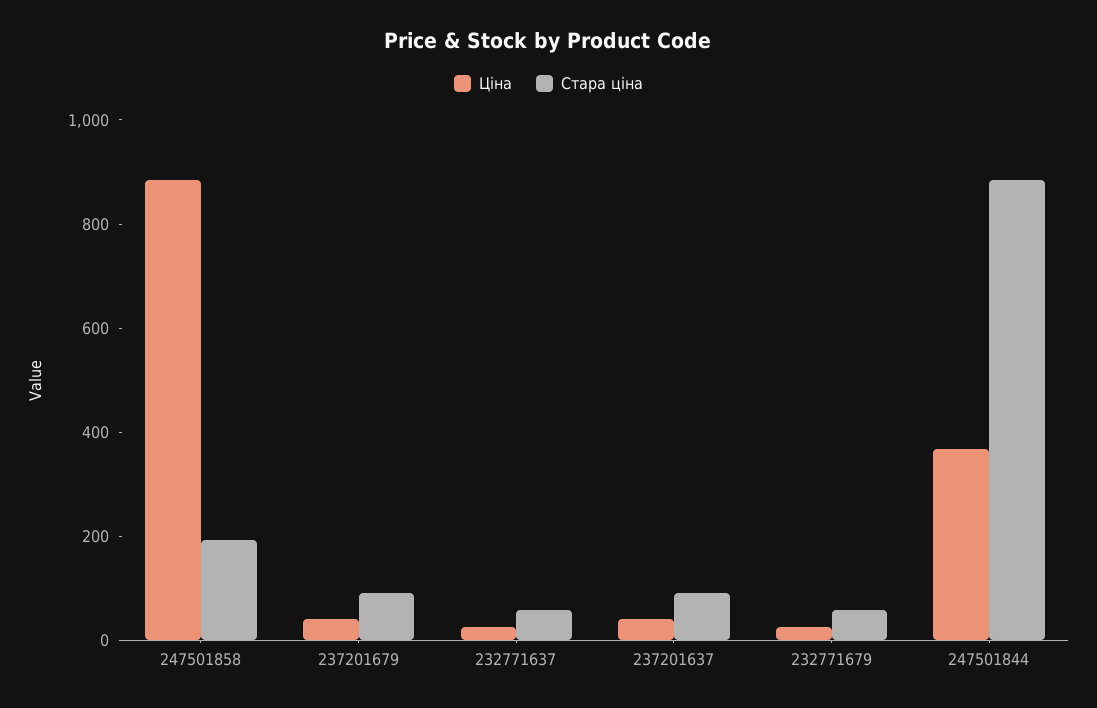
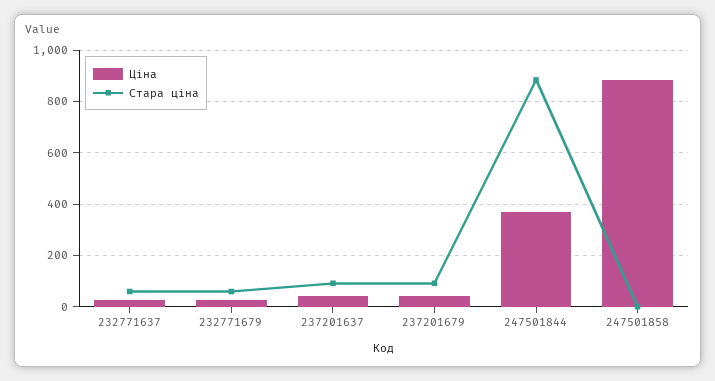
  {
    "Ціна": {
      "247501858": 875,
      "237201679": 50,
      "232771637": 25,
      "237201637": 50,
      "232771679": 25,
      "247501844": 375
    },
    "Стара ціна": {
-     "247501858": 200,
+     "247501858": 0,
      "237201679": 100,
      "232771637": 50,
      "237201637": 100,
      "232771679": 50,
      "247501844": 875
    }
  }

